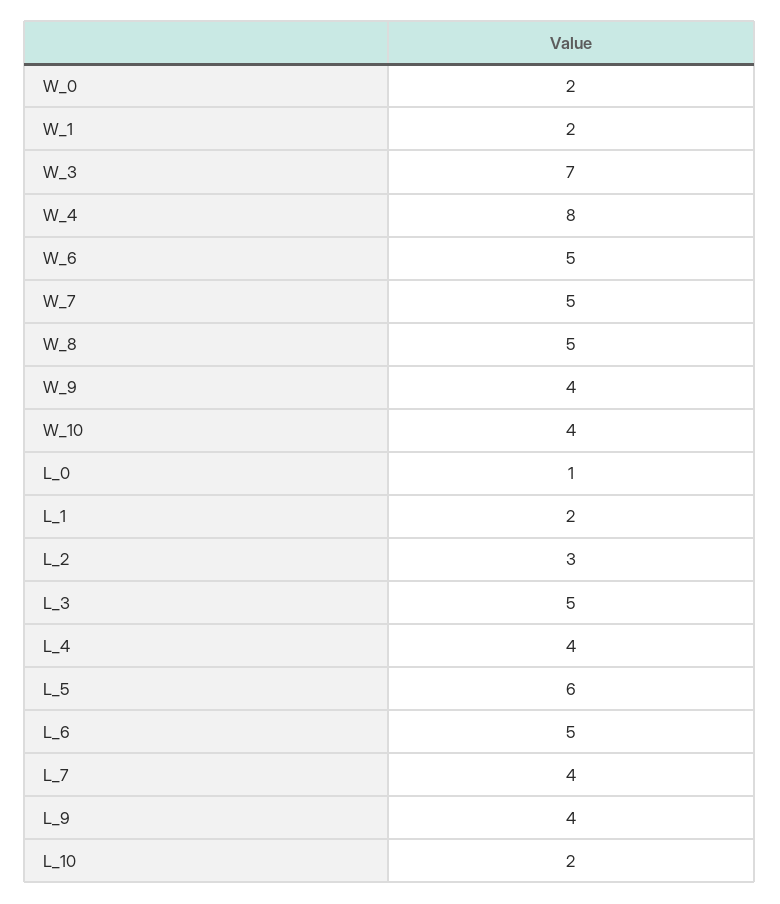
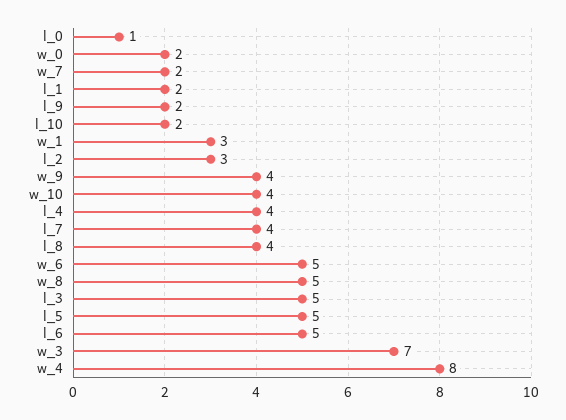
  {
    "W_0": 2,
-   "W_1": 2,
+   "W_1": 3,
    "W_3": 7,
    "W_4": 8,
    "W_6": 5,
-   "W_7": 5,
+   "W_7": 2,
    "W_8": 5,
    "W_9": 4,
    "W_10": 4,
    "L_0": 1,
    "L_1": 2,
    "L_2": 3,
    "L_3": 5,
    "L_4": 4,
-   "L_5": 6,
+   "L_5": 5,
    "L_6": 5,
    "L_7": 4,
-   "L_9": 4,
+   "L_9": 2,
-   "L_10": 2
+   "L_10": 2,
+   "l_8": 4
  }

